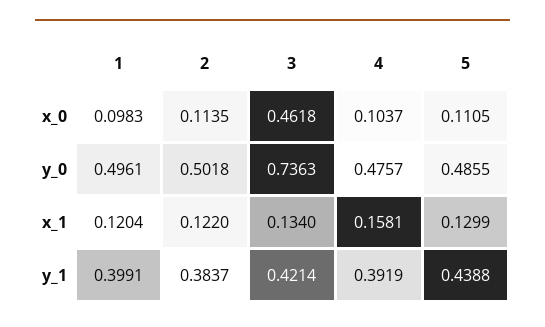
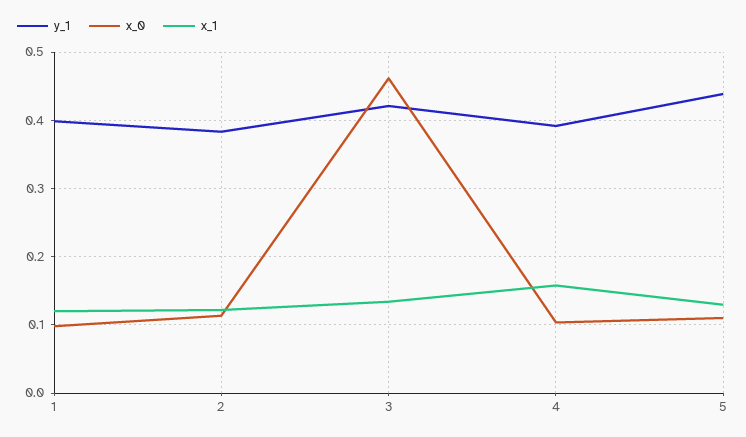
  {
    "x_0": {
      "1": 0.0983,
      "2": 0.1135,
      "3": 0.4618,
      "4": 0.1037,
      "5": 0.1105
    },
-   "y_0": {
-     "1": 0.4961,
-     "2": 0.5018,
-     "3": 0.7363,
-     "4": 0.4757,
-     "5": 0.4855
-   },
    "x_1": {
      "1": 0.1204,
      "2": 0.122,
      "3": 0.134,
      "4": 0.1581,
      "5": 0.1299
    },
    "y_1": {
      "1": 0.3991,
      "2": 0.3837,
      "3": 0.4214,
      "4": 0.3919,
      "5": 0.4388
    }
  }

